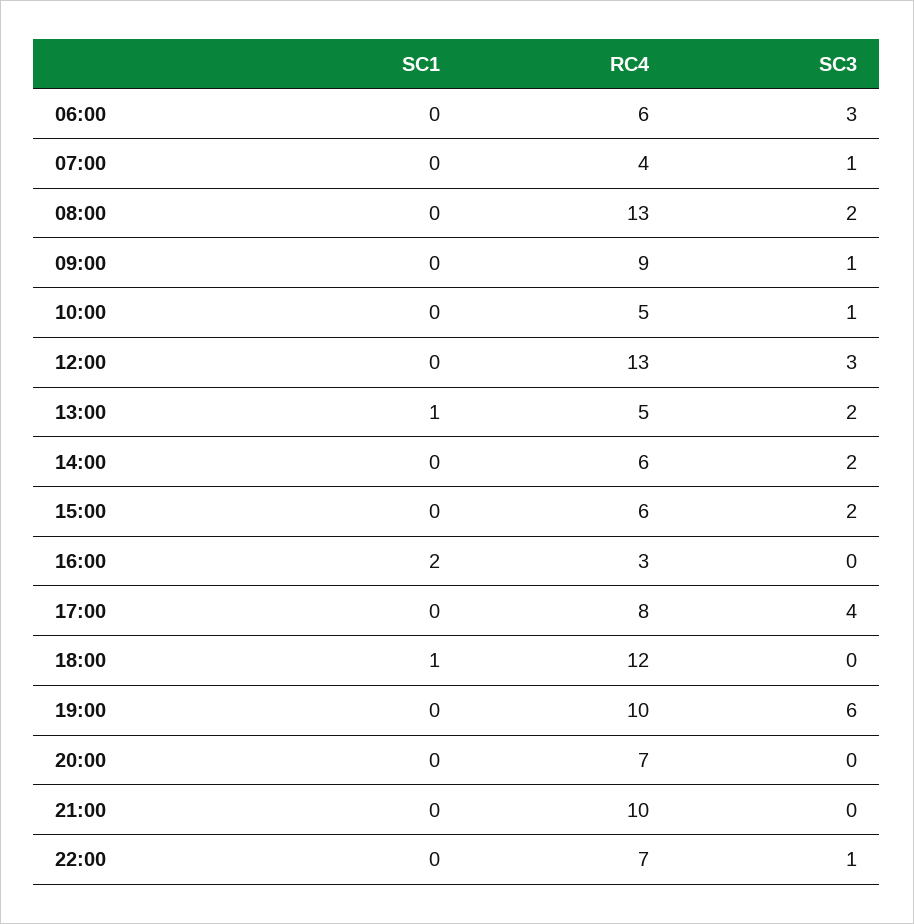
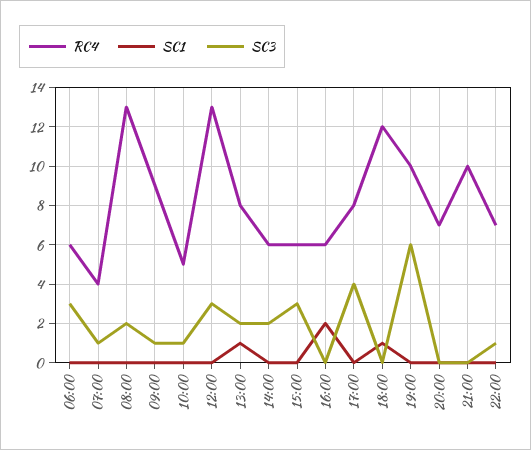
  {
    "SC1": {
      "06:00": 0,
      "07:00": 0,
      "08:00": 0,
      "09:00": 0,
      "10:00": 0,
      "12:00": 0,
      "13:00": 1,
      "14:00": 0,
      "15:00": 0,
      "16:00": 2,
      "17:00": 0,
      "18:00": 1,
      "19:00": 0,
      "20:00": 0,
      "21:00": 0,
      "22:00": 0
    },
    "RC4": {
      "06:00": 6,
      "07:00": 4,
      "08:00": 13,
      "09:00": 9,
      "10:00": 5,
      "12:00": 13,
-     "13:00": 5,
+     "13:00": 8,
      "14:00": 6,
      "15:00": 6,
-     "16:00": 3,
+     "16:00": 6,
      "17:00": 8,
      "18:00": 12,
      "19:00": 10,
      "20:00": 7,
      "21:00": 10,
      "22:00": 7
    },
    "SC3": {
      "06:00": 3,
      "07:00": 1,
      "08:00": 2,
      "09:00": 1,
      "10:00": 1,
      "12:00": 3,
      "13:00": 2,
      "14:00": 2,
-     "15:00": 2,
+     "15:00": 3,
      "16:00": 0,
      "17:00": 4,
      "18:00": 0,
      "19:00": 6,
      "20:00": 0,
      "21:00": 0,
      "22:00": 1
    }
  }

